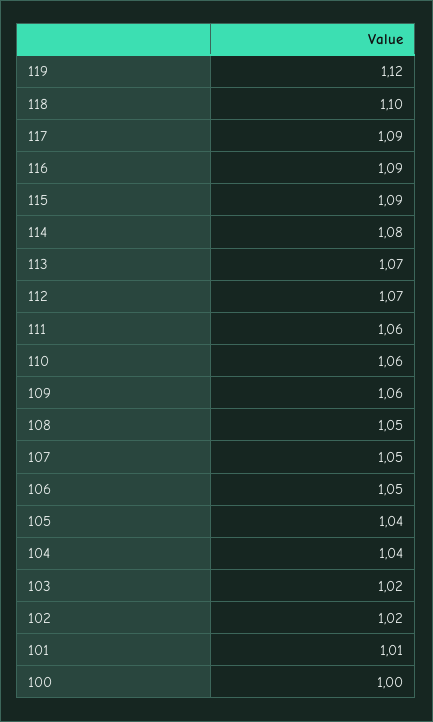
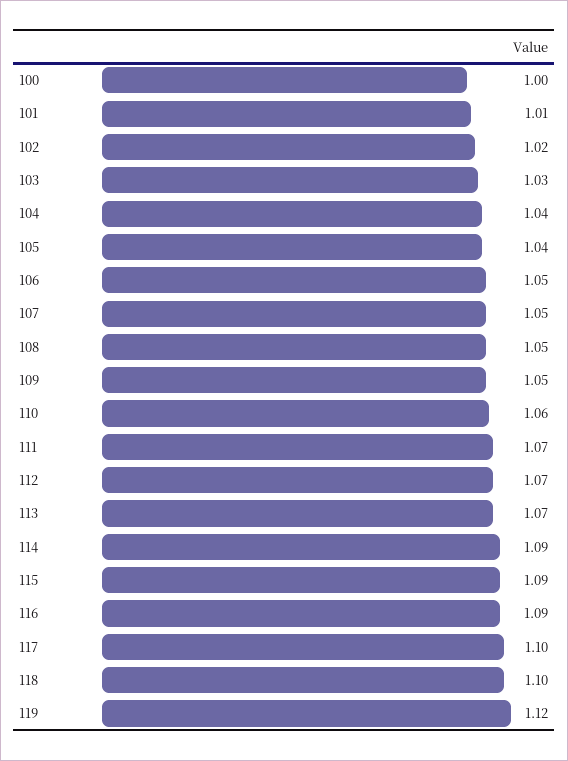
  {
    "119": 1.12,
    "118": 1.1,
-   "117": 1.09,
+   "117": 1.1,
    "116": 1.09,
    "115": 1.09,
-   "114": 1.08,
+   "114": 1.09,
    "113": 1.07,
    "112": 1.07,
-   "111": 1.06,
+   "111": 1.07,
    "110": 1.06,
-   "109": 1.06,
+   "109": 1.05,
    "108": 1.05,
    "107": 1.05,
    "106": 1.05,
    "105": 1.04,
    "104": 1.04,
-   "103": 1.02,
+   "103": 1.03,
    "102": 1.02,
    "101": 1.01,
    "100": 1
  }

